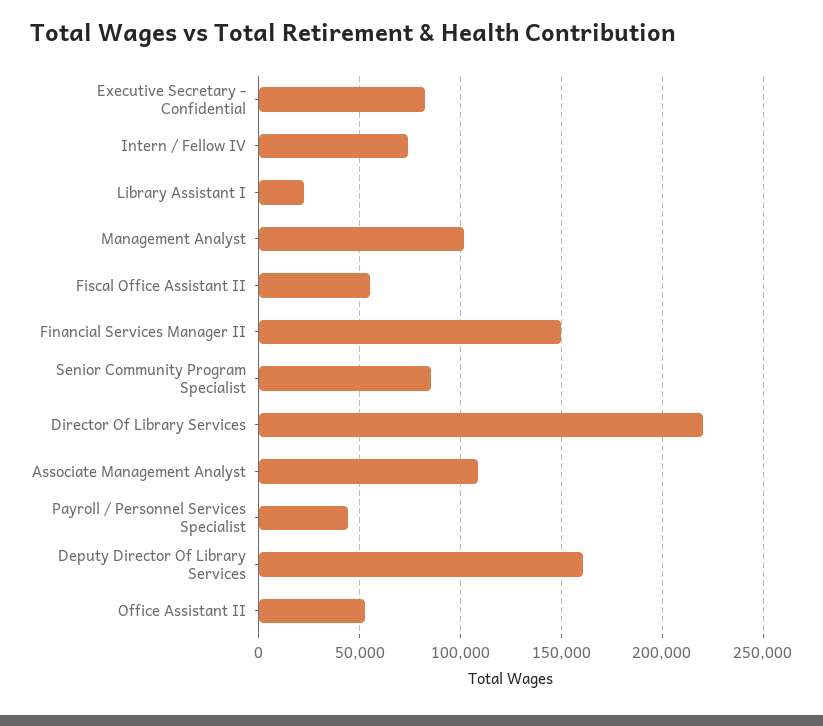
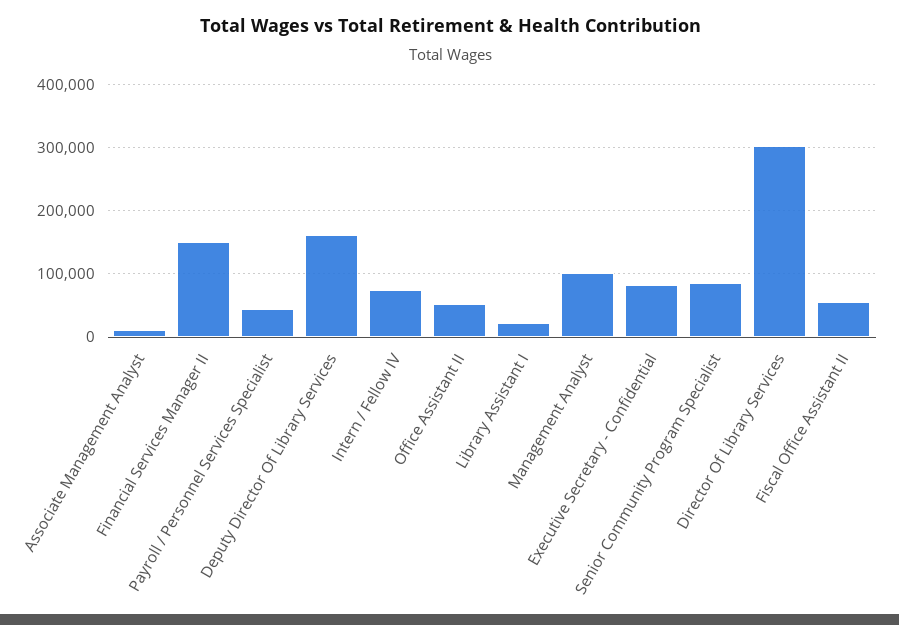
  {
    "Executive Secretary - Confidential": 85000,
    "Intern / Fellow IV": 75000,
    "Library Assistant I": 20000,
    "Management Analyst": 100000,
    "Fiscal Office Assistant II": 55000,
    "Financial Services Manager II": 150000,
    "Senior Community Program Specialist": 85000,
-   "Director Of Library Services": 220000,
+   "Director Of Library Services": 300000,
-   "Associate Management Analyst": 110000,
+   "Associate Management Analyst": 10000,
    "Payroll / Personnel Services Specialist": 45000,
    "Deputy Director Of Library Services": 160000,
    "Office Assistant II": 55000
  }

